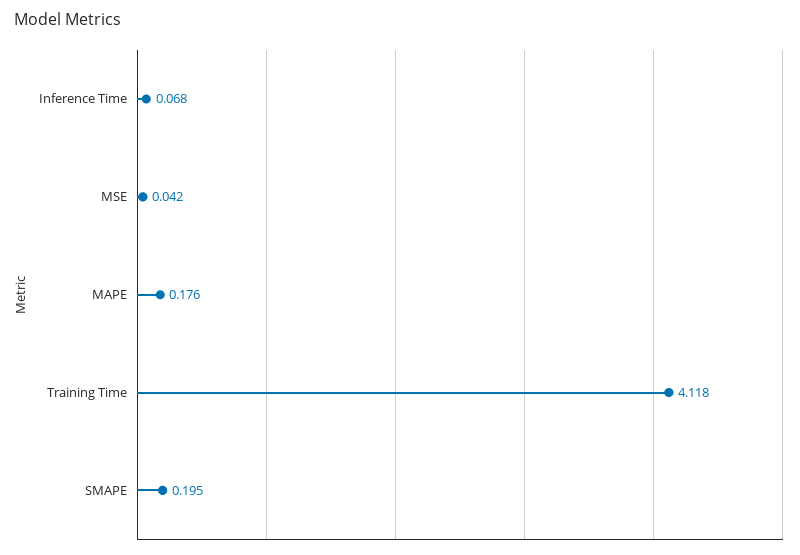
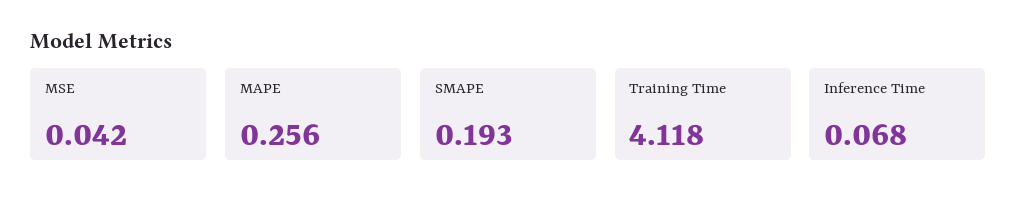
  {
    "Inference Time": 0.068,
    "MSE": 0.042,
-   "MAPE": 0.176,
+   "MAPE": 0.256,
    "Training Time": 4.118,
-   "SMAPE": 0.195
+   "SMAPE": 0.193
  }

